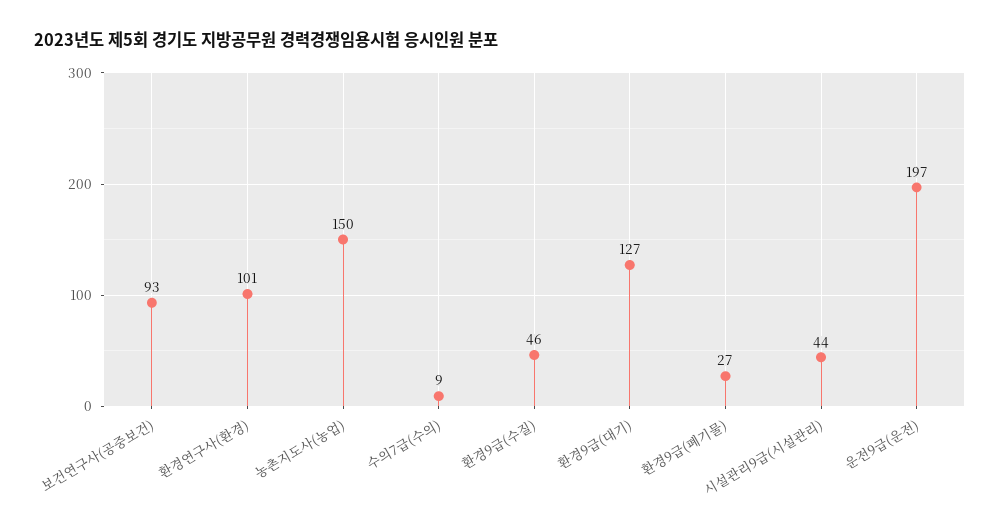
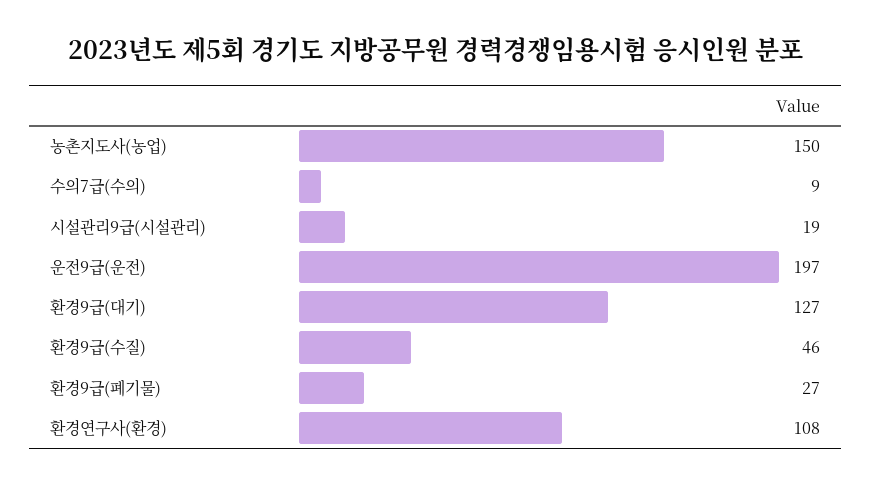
  {
-   "보건연구사(공중보건)": 93,
-   "환경연구사(환경)": 101,
+   "환경연구사(환경)": 108,
    "농촌지도사(농업)": 150,
    "수의7급(수의)": 9,
    "환경9급(수질)": 46,
    "환경9급(대기)": 127,
    "환경9급(폐기물)": 27,
-   "시설관리9급(시설관리)": 44,
+   "시설관리9급(시설관리)": 19,
    "운전9급(운전)": 197
  }

